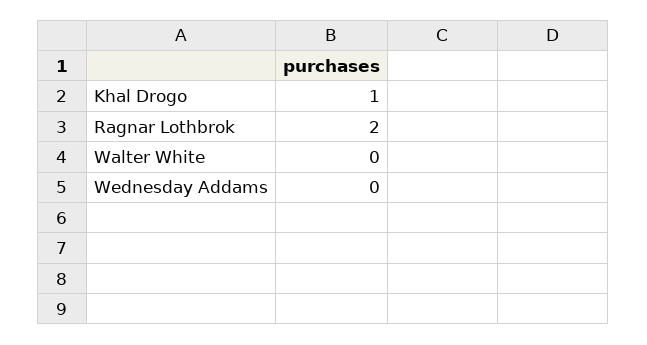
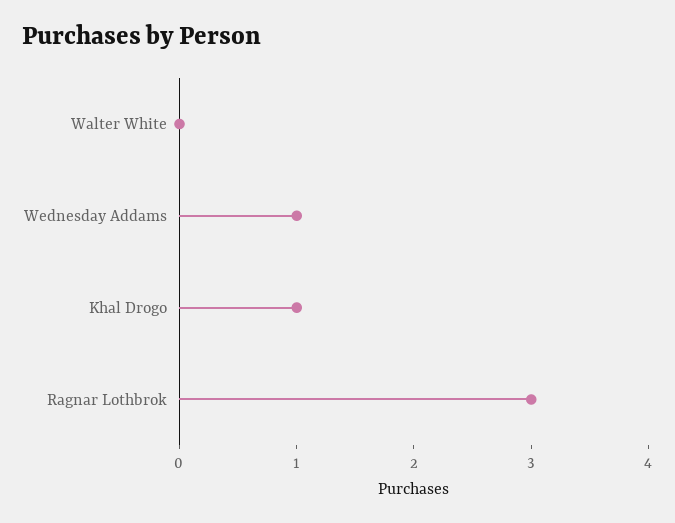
  {
    "Khal Drogo": 1,
-   "Ragnar Lothbrok": 2,
+   "Ragnar Lothbrok": 3,
    "Walter White": 0,
-   "Wednesday Addams": 0
+   "Wednesday Addams": 1
  }

